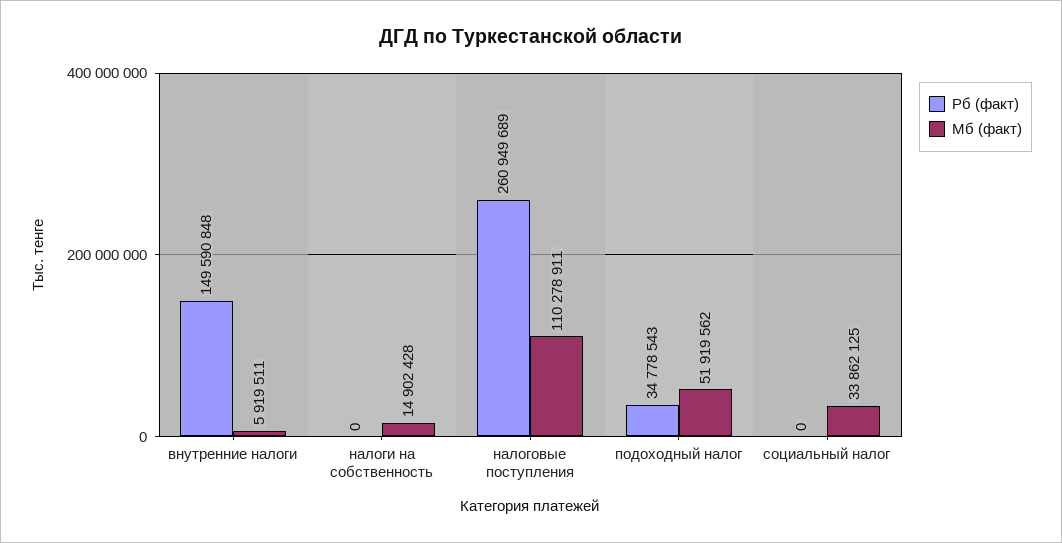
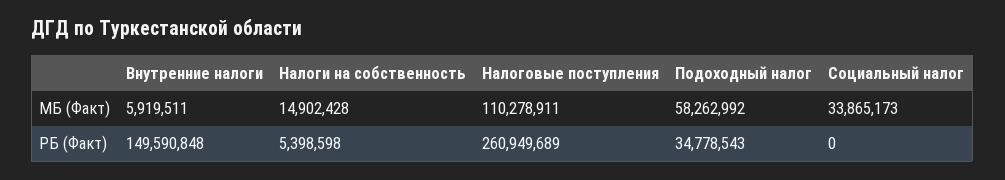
  {
    "Рб (факт)": {
      "внутренние налоги": 149590848,
-     "налоги на собственность": 0,
+     "налоги на собственность": 5398598,
      "налоговые поступления": 260949689,
      "подоходный налог": 34778543,
      "социальный налог": 0
    },
    "Мб (факт)": {
      "внутренние налоги": 5919511,
      "налоги на собственность": 14902428,
      "налоговые поступления": 110278911,
-     "подоходный налог": 51919562,
+     "подоходный налог": 58262992,
-     "социальный налог": 33862125
+     "социальный налог": 33865173
    }
  }

